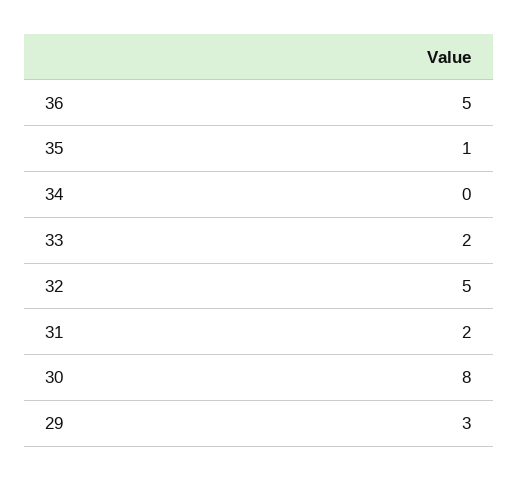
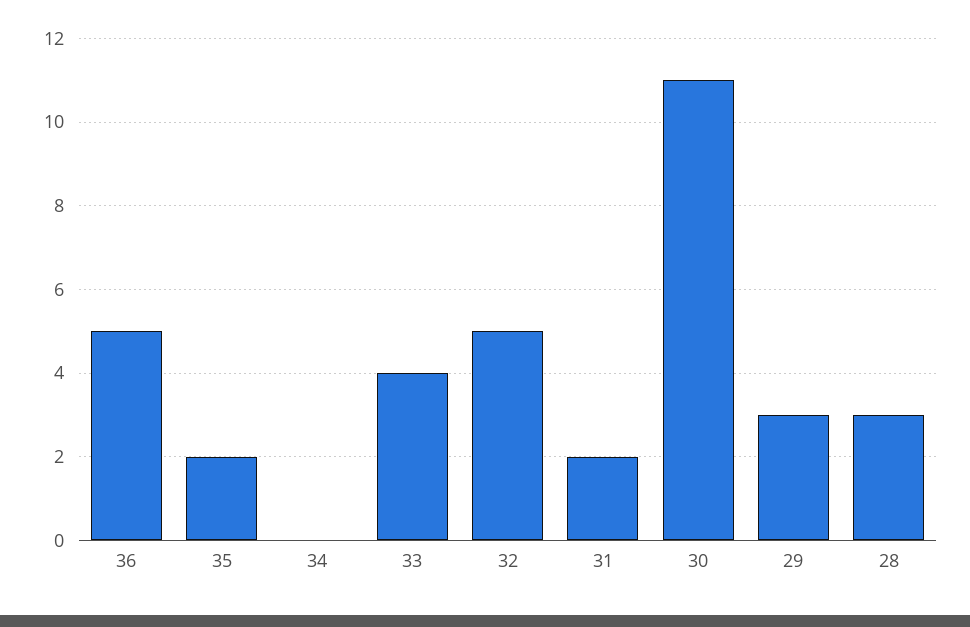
  {
    "36": 5,
-   "35": 1,
+   "35": 2,
    "34": 0,
-   "33": 2,
+   "33": 4,
    "32": 5,
    "31": 2,
-   "30": 8,
+   "30": 11,
-   "29": 3
+   "29": 3,
+   "28": 3
  }

